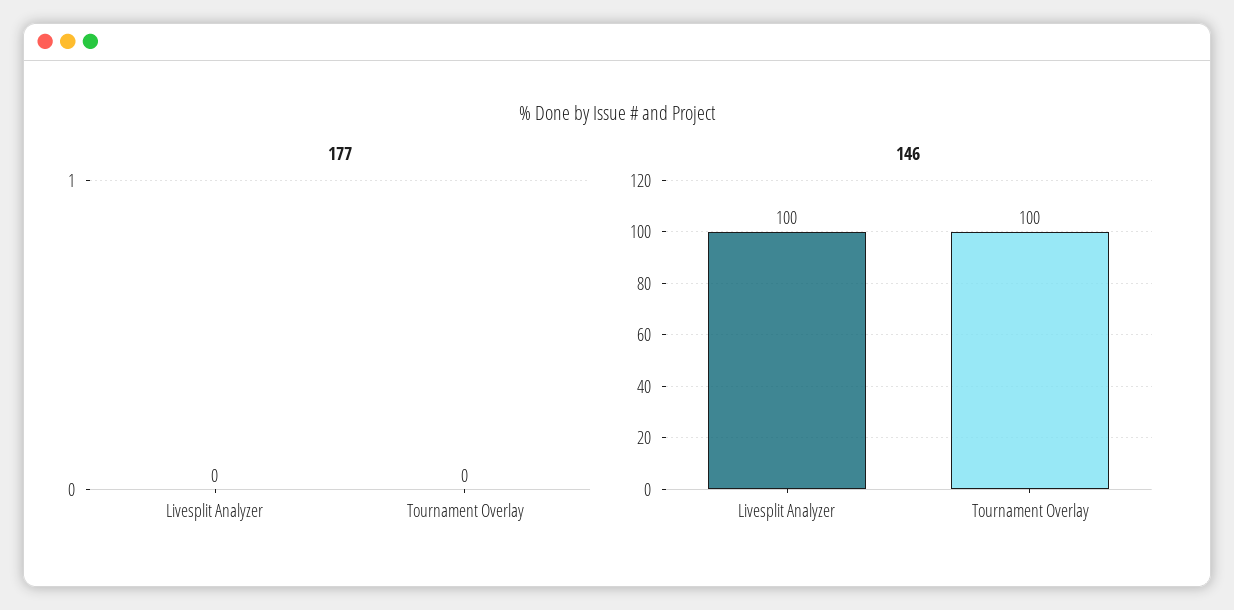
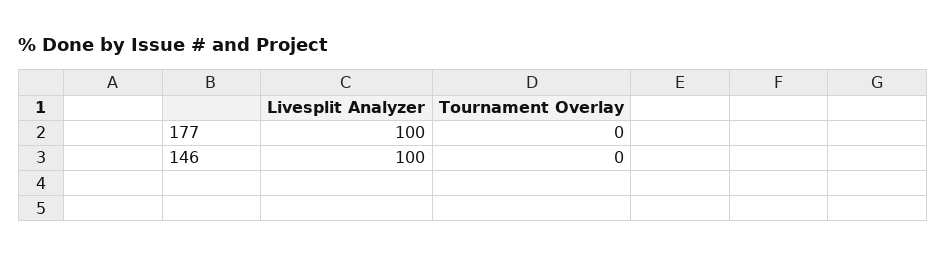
  {
    "177": {
-     "Livesplit Analyzer": 0,
+     "Livesplit Analyzer": 100,
      "Tournament Overlay": 0
    },
    "146": {
      "Livesplit Analyzer": 100,
-     "Tournament Overlay": 100
+     "Tournament Overlay": 0
    }
  }

